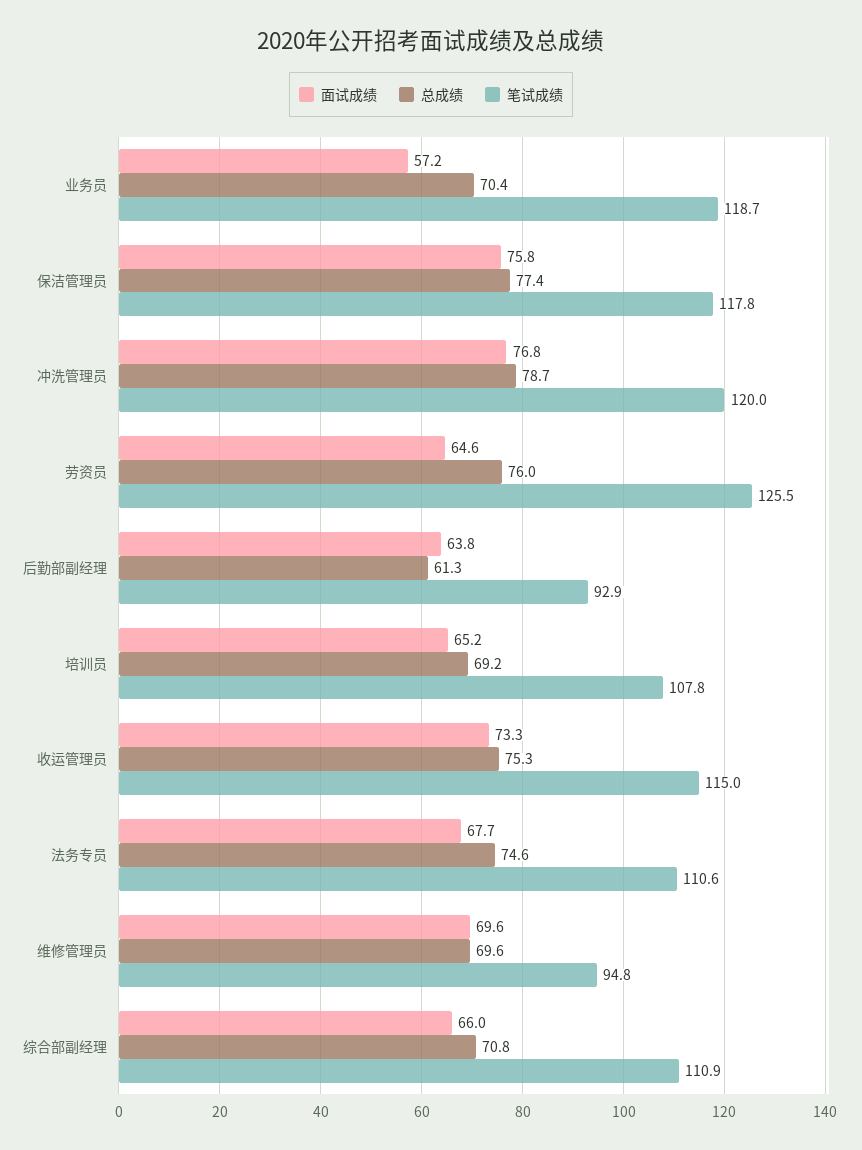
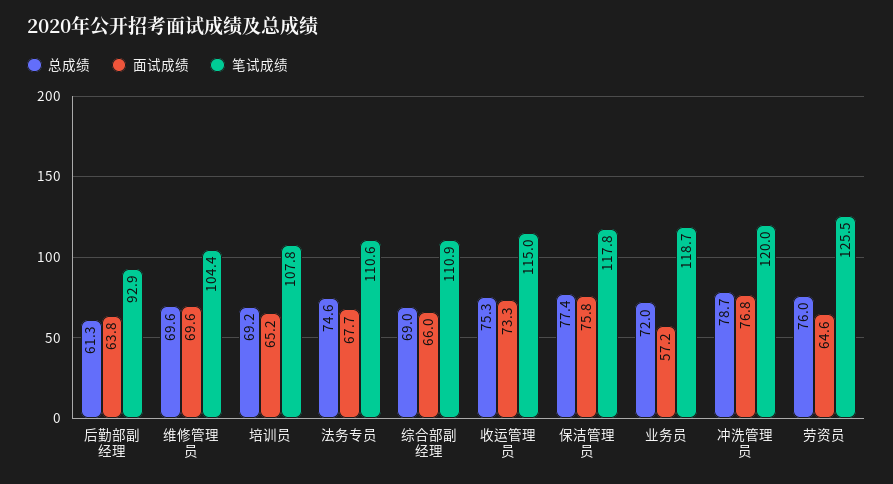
  {
    "面试成绩": {
      "业务员": 57.2,
      "保洁管理员": 75.8,
      "冲洗管理员": 76.8,
      "劳资员": 64.6,
      "后勤部副经理": 63.8,
      "培训员": 65.2,
      "收运管理员": 73.3,
      "法务专员": 67.7,
      "维修管理员": 69.6,
      "综合部副经理": 66
    },
    "总成绩": {
-     "业务员": 70.4,
+     "业务员": 72,
      "保洁管理员": 77.4,
      "冲洗管理员": 78.7,
      "劳资员": 76,
      "后勤部副经理": 61.3,
      "培训员": 69.2,
      "收运管理员": 75.3,
      "法务专员": 74.6,
      "维修管理员": 69.6,
-     "综合部副经理": 70.8
+     "综合部副经理": 69
    },
    "笔试成绩": {
      "业务员": 118.7,
      "保洁管理员": 117.8,
      "冲洗管理员": 120,
      "劳资员": 125.5,
      "后勤部副经理": 92.9,
      "培训员": 107.8,
      "收运管理员": 115,
      "法务专员": 110.6,
-     "维修管理员": 94.8,
+     "维修管理员": 104.4,
      "综合部副经理": 110.9
    }
  }

